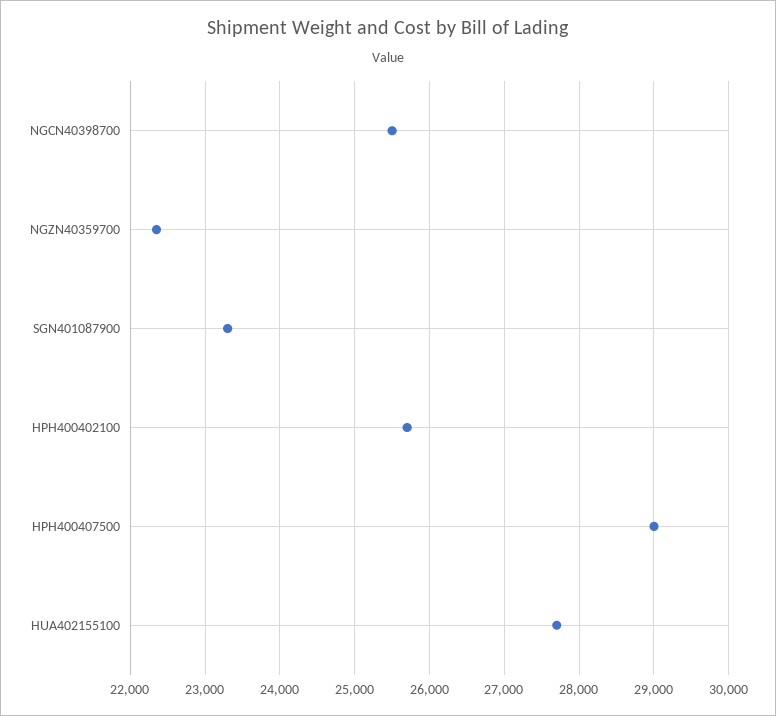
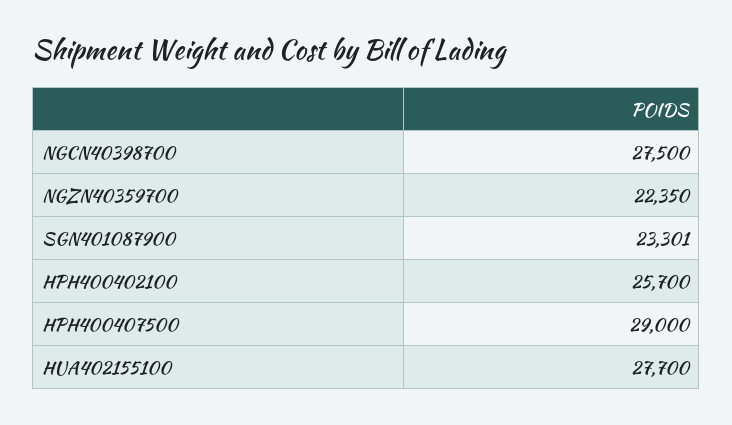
  {
-   "NGCN40398700": 25500,
+   "NGCN40398700": 27500,
    "NGZN40359700": 22350,
    "SGN401087900": 23301,
    "HPH400402100": 25700,
    "HPH400407500": 29000,
    "HUA402155100": 27700
  }

